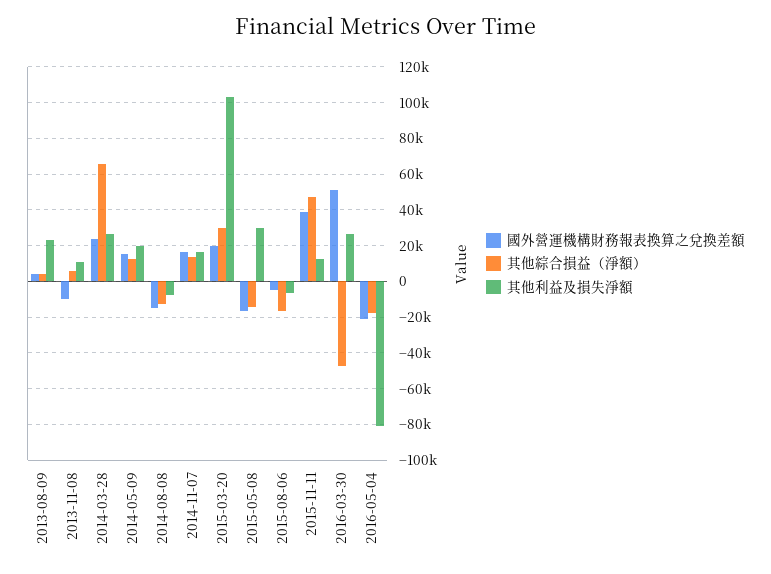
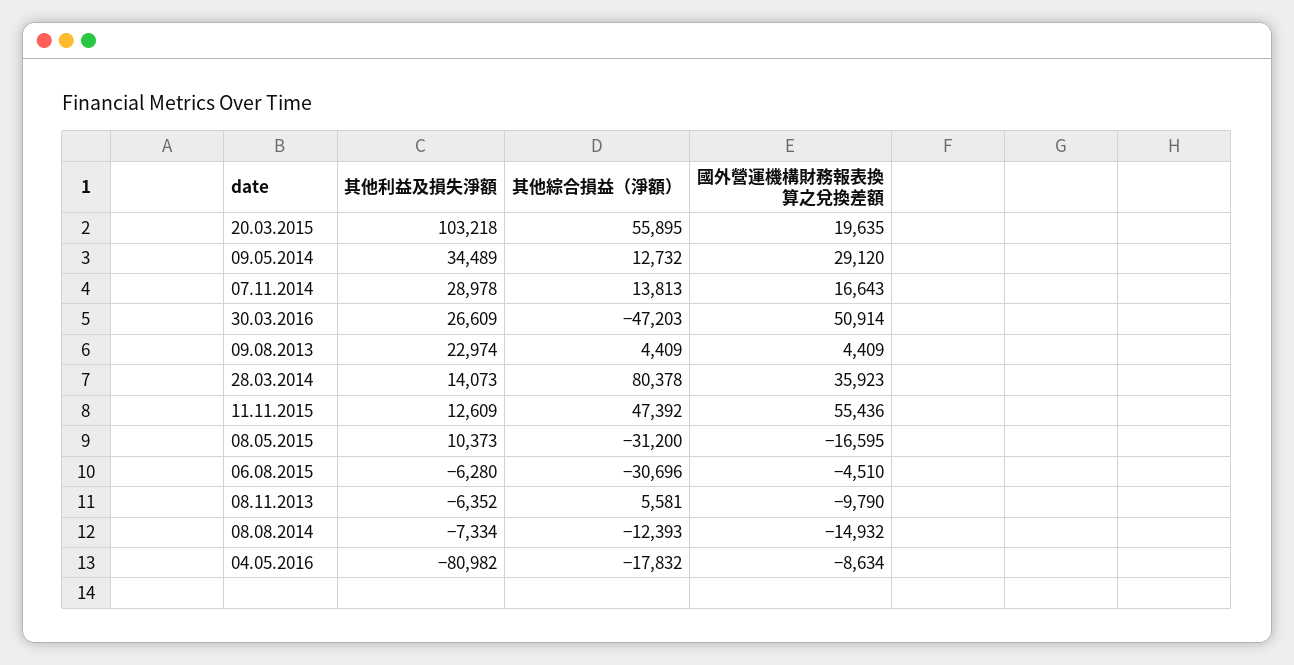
  {
    "國外營運機構財務報表換算之兌換差額": {
      "2013-08-09": 4409,
      "2013-11-08": -9790,
-     "2014-03-28": 25000,
+     "2014-03-28": 35923,
-     "2014-05-09": 15000,
+     "2014-05-09": 29120,
      "2014-08-08": -14932,
      "2014-11-07": 16643,
      "2015-03-20": 19635,
      "2015-05-08": -16595,
      "2015-08-06": -4510,
-     "2015-11-11": 40000,
+     "2015-11-11": 55436,
      "2016-03-30": 50914,
-     "2016-05-04": -20000
+     "2016-05-04": -8634
    },
    "其他綜合損益（淨額）": {
      "2013-08-09": 4409,
      "2013-11-08": 5581,
-     "2014-03-28": 65000,
+     "2014-03-28": 80378,
      "2014-05-09": 12732,
      "2014-08-08": -12393,
      "2014-11-07": 13813,
-     "2015-03-20": 30000,
+     "2015-03-20": 55895,
-     "2015-05-08": -15000,
+     "2015-05-08": -31200,
-     "2015-08-06": -15000,
+     "2015-08-06": -30696,
      "2015-11-11": 47392,
      "2016-03-30": -47203,
      "2016-05-04": -17832
    },
    "其他利益及損失淨額": {
      "2013-08-09": 22974,
-     "2013-11-08": 10000,
+     "2013-11-08": -6352,
-     "2014-03-28": 25000,
+     "2014-03-28": 14073,
-     "2014-05-09": 20000,
+     "2014-05-09": 34489,
      "2014-08-08": -7334,
-     "2014-11-07": 15000,
+     "2014-11-07": 28978,
      "2015-03-20": 103218,
-     "2015-05-08": 30000,
+     "2015-05-08": 10373,
      "2015-08-06": -6280,
      "2015-11-11": 12609,
      "2016-03-30": 26609,
      "2016-05-04": -80982
    }
  }

